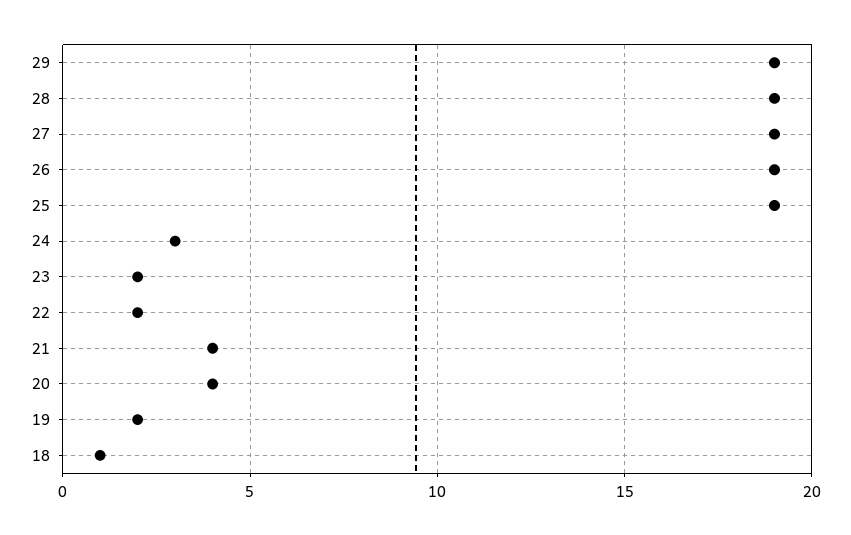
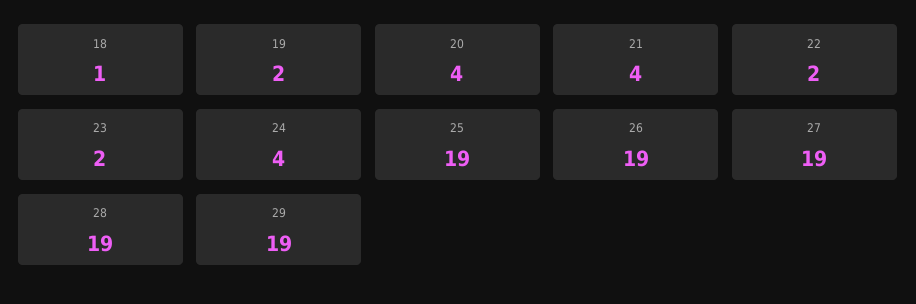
  {
    "29": 19,
    "28": 19,
    "27": 19,
    "26": 19,
    "25": 19,
-   "24": 3,
+   "24": 4,
    "23": 2,
    "22": 2,
    "21": 4,
    "20": 4,
    "19": 2,
    "18": 1
  }

